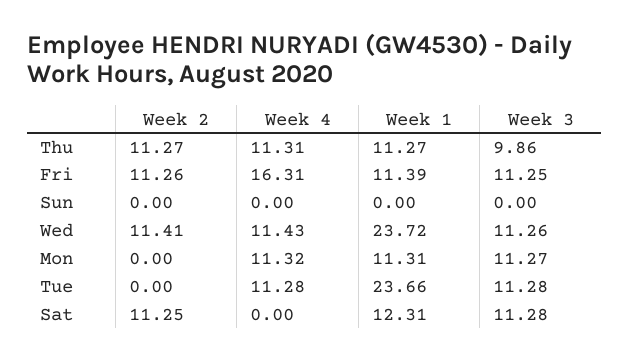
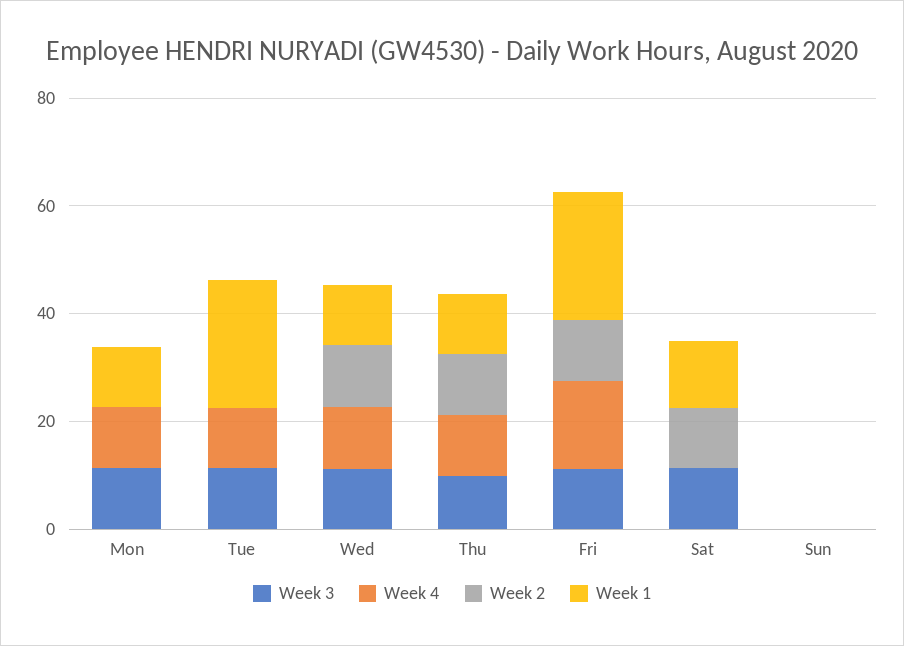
  {
    "Week 2": {
      "Thu": 11.27,
      "Fri": 11.26,
      "Sun": 0,
      "Wed": 11.41,
      "Mon": 0,
      "Tue": 0,
      "Sat": 11.25
    },
    "Week 4": {
      "Thu": 11.31,
      "Fri": 16.31,
      "Sun": 0,
      "Wed": 11.43,
      "Mon": 11.32,
      "Tue": 11.28,
      "Sat": 0
    },
    "Week 1": {
      "Thu": 11.27,
-     "Fri": 11.39,
+     "Fri": 25,
      "Sun": 0,
-     "Wed": 23.72,
+     "Wed": 10,
      "Mon": 11.31,
      "Tue": 23.66,
      "Sat": 12.31
    },
    "Week 3": {
      "Thu": 9.86,
      "Fri": 11.25,
      "Sun": 0,
      "Wed": 11.26,
      "Mon": 11.27,
      "Tue": 11.28,
      "Sat": 11.28
    }
  }

